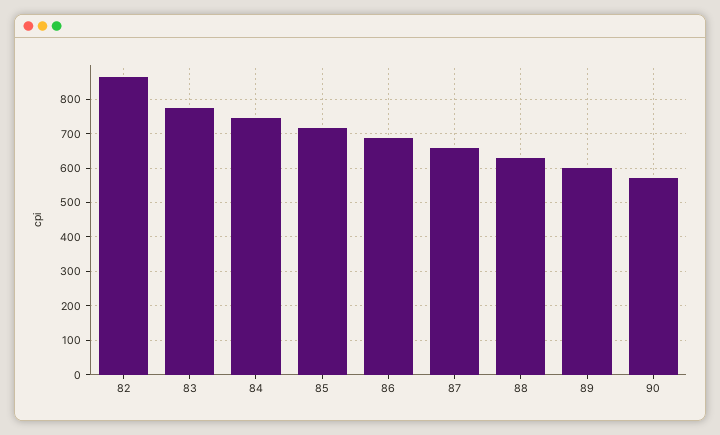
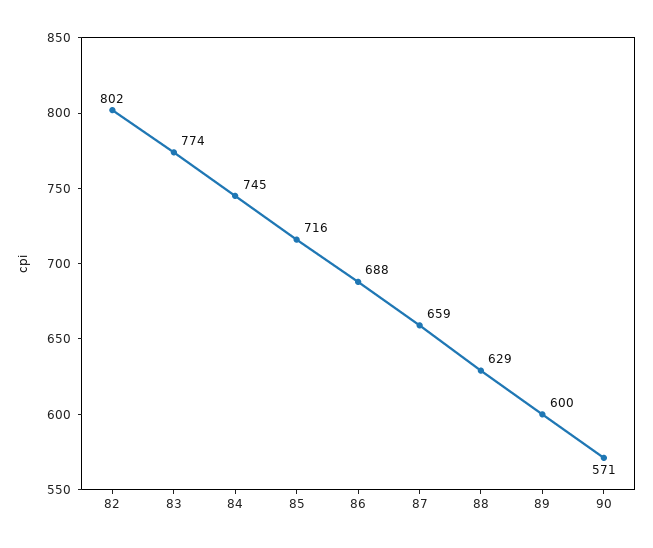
  {
-   "82": 860,
+   "82": 802,
    "83": 774,
    "84": 745,
    "85": 716,
    "86": 688,
    "87": 659,
    "88": 629,
    "89": 600,
    "90": 571
  }

